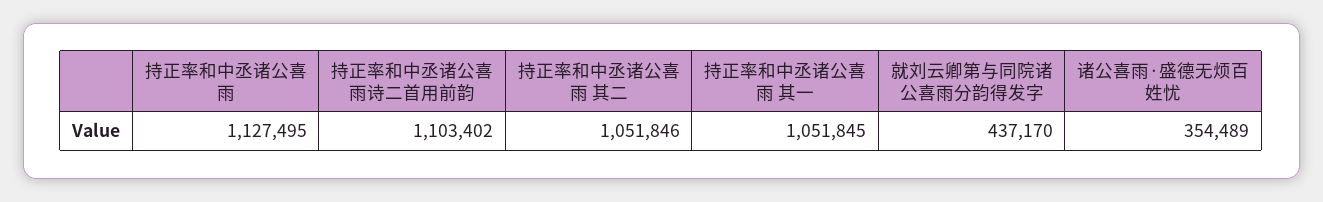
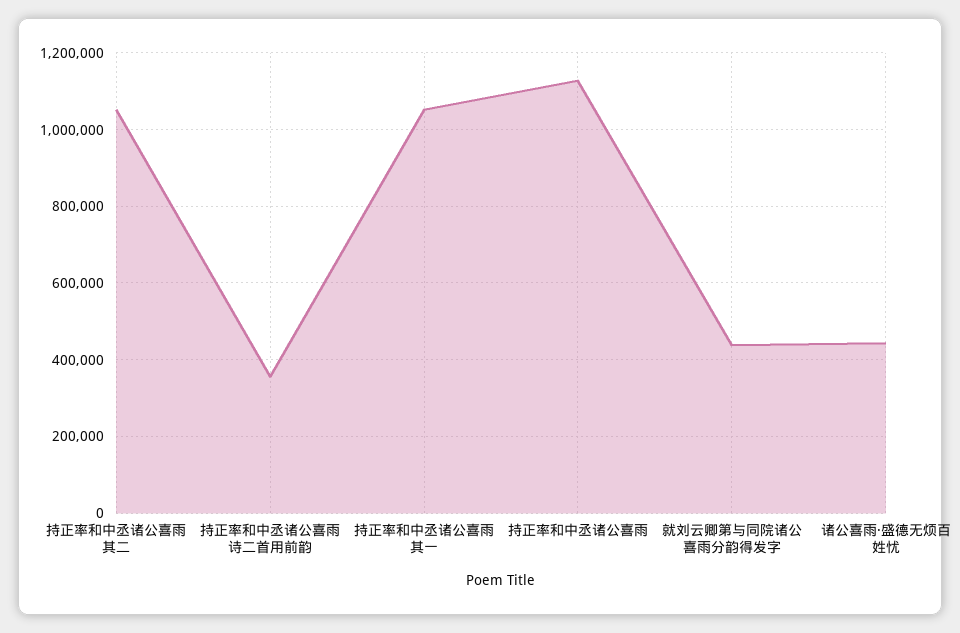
  {
    "持正率和中丞诸公喜雨": 1127495,
-   "持正率和中丞诸公喜雨诗二首用前韵": 1103402,
+   "持正率和中丞诸公喜雨诗二首用前韵": 360000,
    "持正率和中丞诸公喜雨 其二": 1051846,
    "持正率和中丞诸公喜雨 其一": 1051845,
    "就刘云卿第与同院诸公喜雨分韵得发字": 437170,
-   "诸公喜雨·盛德无烦百姓忧": 354489
+   "诸公喜雨·盛德无烦百姓忧": 440000
  }

